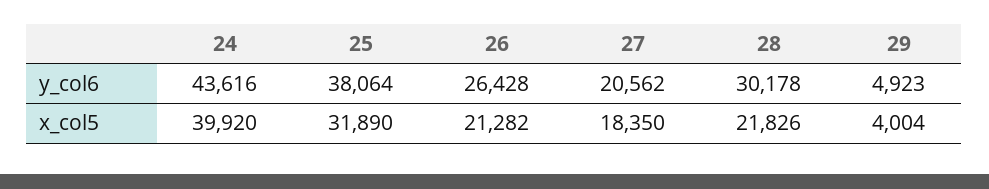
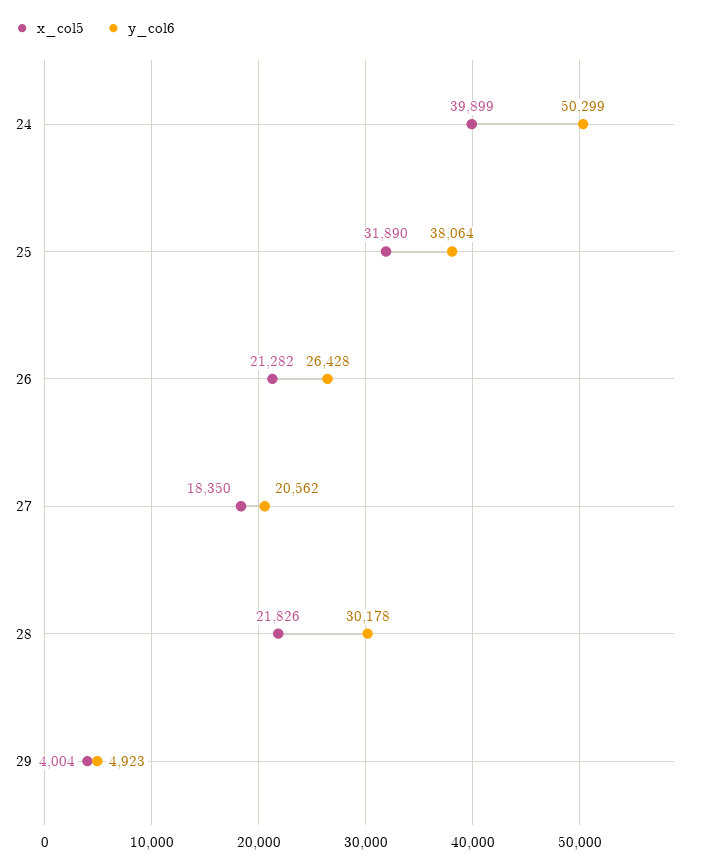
  {
    "y_col6": {
-     "24": 43616,
+     "24": 50299,
      "25": 38064,
      "26": 26428,
      "27": 20562,
      "28": 30178,
      "29": 4923
    },
    "x_col5": {
-     "24": 39920,
+     "24": 39899,
      "25": 31890,
      "26": 21282,
      "27": 18350,
      "28": 21826,
      "29": 4004
    }
  }

